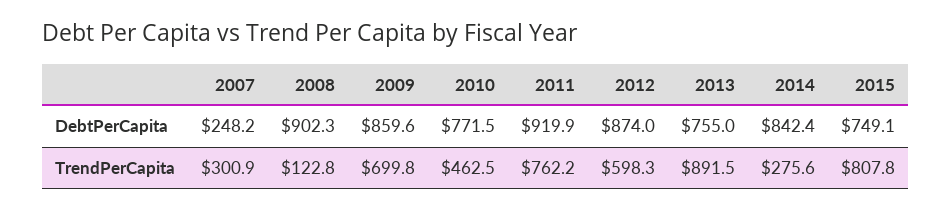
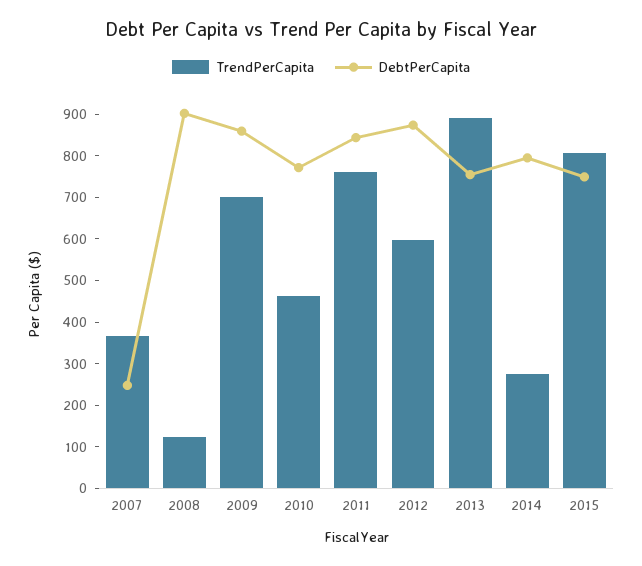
  {
    "DebtPerCapita": {
      "2007": 248.2,
      "2008": 902.3,
      "2009": 859.6,
      "2010": 771.5,
-     "2011": 919.9,
+     "2011": 840,
      "2012": 874,
      "2013": 755,
-     "2014": 842.4,
+     "2014": 800,
      "2015": 749.1
    },
    "TrendPerCapita": {
-     "2007": 300.9,
+     "2007": 360,
      "2008": 122.8,
      "2009": 699.8,
      "2010": 462.5,
      "2011": 762.2,
      "2012": 598.3,
      "2013": 891.5,
      "2014": 275.6,
      "2015": 807.8
    }
  }

